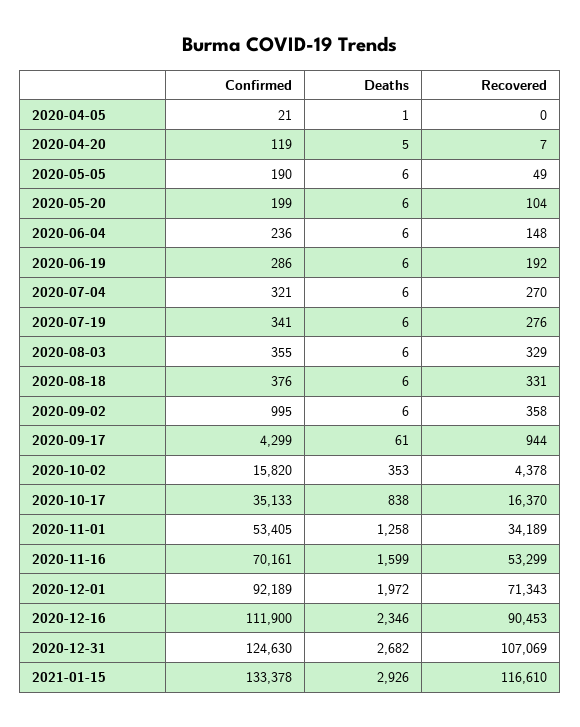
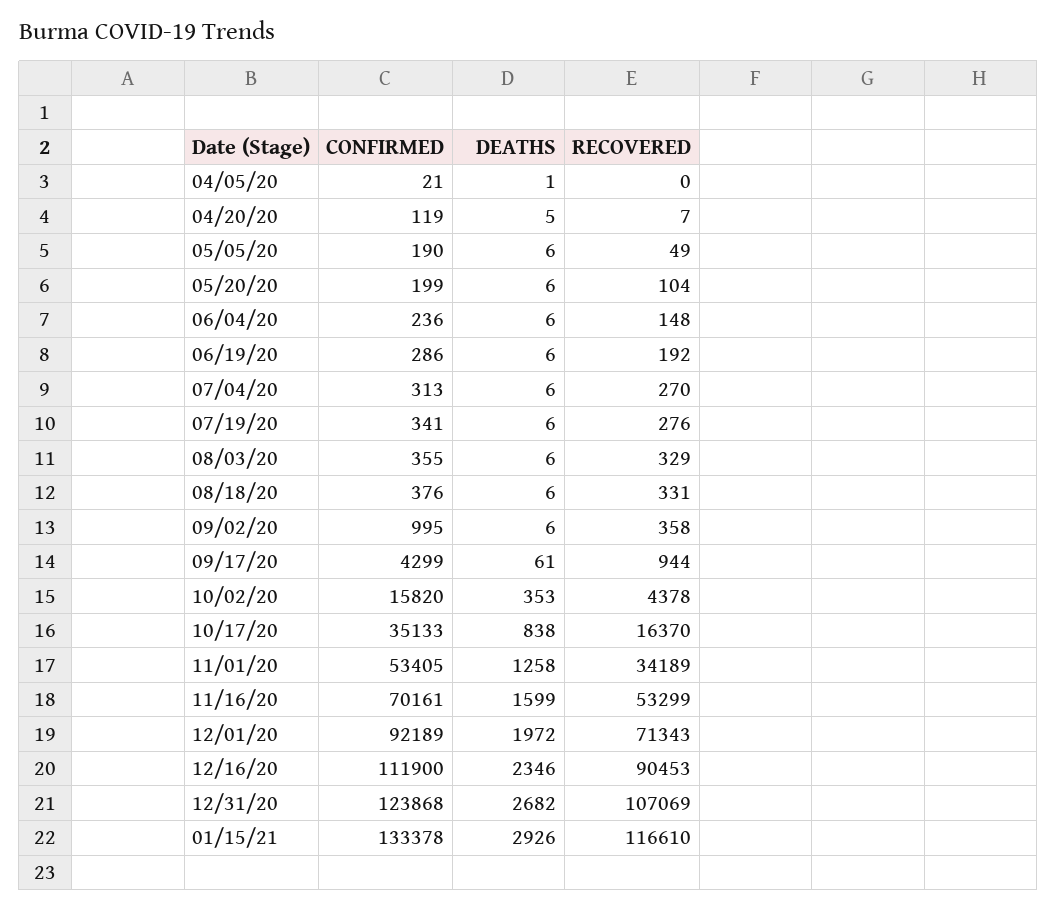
  {
    "Confirmed": {
      "2020-04-05": 21,
      "2020-04-20": 119,
      "2020-05-05": 190,
      "2020-05-20": 199,
      "2020-06-04": 236,
      "2020-06-19": 286,
-     "2020-07-04": 321,
+     "2020-07-04": 313,
      "2020-07-19": 341,
      "2020-08-03": 355,
      "2020-08-18": 376,
      "2020-09-02": 995,
      "2020-09-17": 4299,
      "2020-10-02": 15820,
      "2020-10-17": 35133,
      "2020-11-01": 53405,
      "2020-11-16": 70161,
      "2020-12-01": 92189,
      "2020-12-16": 111900,
-     "2020-12-31": 124630,
+     "2020-12-31": 123868,
      "2021-01-15": 133378
    },
    "Deaths": {
      "2020-04-05": 1,
      "2020-04-20": 5,
      "2020-05-05": 6,
      "2020-05-20": 6,
      "2020-06-04": 6,
      "2020-06-19": 6,
      "2020-07-04": 6,
      "2020-07-19": 6,
      "2020-08-03": 6,
      "2020-08-18": 6,
      "2020-09-02": 6,
      "2020-09-17": 61,
      "2020-10-02": 353,
      "2020-10-17": 838,
      "2020-11-01": 1258,
      "2020-11-16": 1599,
      "2020-12-01": 1972,
      "2020-12-16": 2346,
      "2020-12-31": 2682,
      "2021-01-15": 2926
    },
    "Recovered": {
      "2020-04-05": 0,
      "2020-04-20": 7,
      "2020-05-05": 49,
      "2020-05-20": 104,
      "2020-06-04": 148,
      "2020-06-19": 192,
      "2020-07-04": 270,
      "2020-07-19": 276,
      "2020-08-03": 329,
      "2020-08-18": 331,
      "2020-09-02": 358,
      "2020-09-17": 944,
      "2020-10-02": 4378,
      "2020-10-17": 16370,
      "2020-11-01": 34189,
      "2020-11-16": 53299,
      "2020-12-01": 71343,
      "2020-12-16": 90453,
      "2020-12-31": 107069,
      "2021-01-15": 116610
    }
  }

